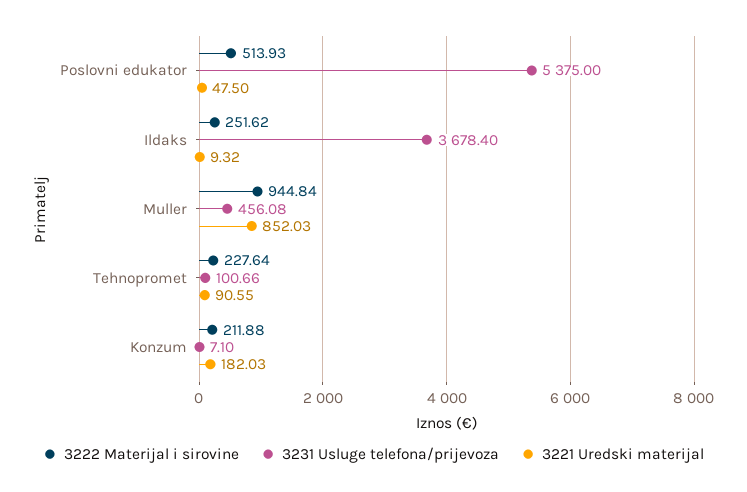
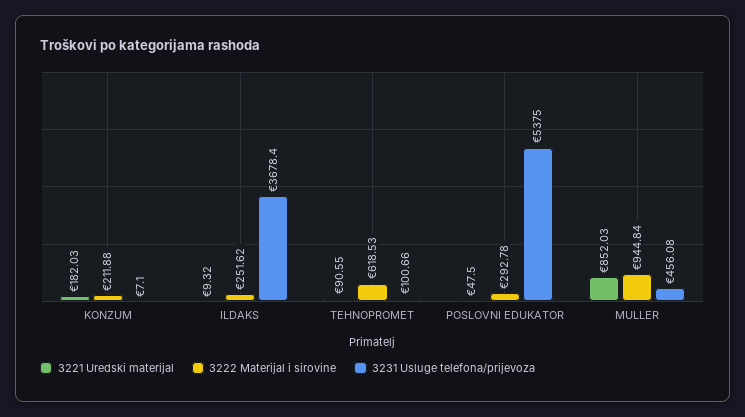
  {
    "3222 Materijal i sirovine": {
-     "Poslovni edukator": 513.93,
+     "Poslovni edukator": 292.78,
      "Ildaks": 251.62,
      "Muller": 944.84,
-     "Tehnopromet": 227.64,
+     "Tehnopromet": 618.53,
      "Konzum": 211.88
    },
    "3231 Usluge telefona/prijevoza": {
      "Poslovni edukator": 5375,
      "Ildaks": 3678.4,
      "Muller": 456.08,
      "Tehnopromet": 100.66,
      "Konzum": 7.1
    },
    "3221 Uredski materijal": {
      "Poslovni edukator": 47.5,
      "Ildaks": 9.32,
      "Muller": 852.03,
      "Tehnopromet": 90.55,
      "Konzum": 182.03
    }
  }

